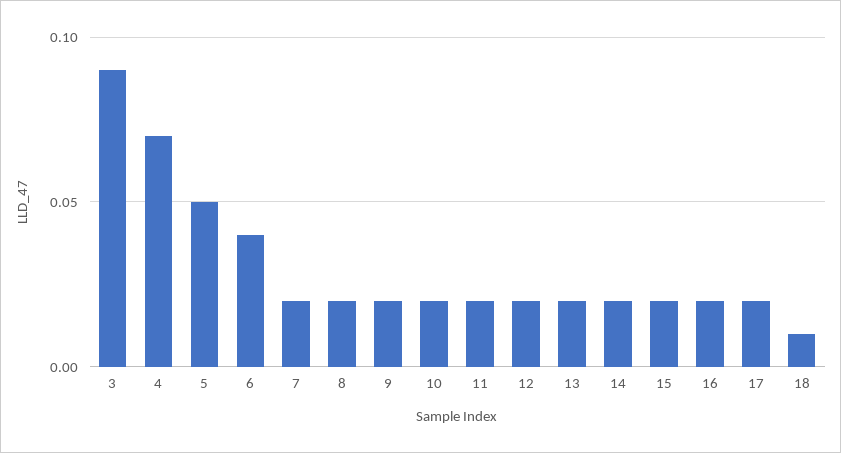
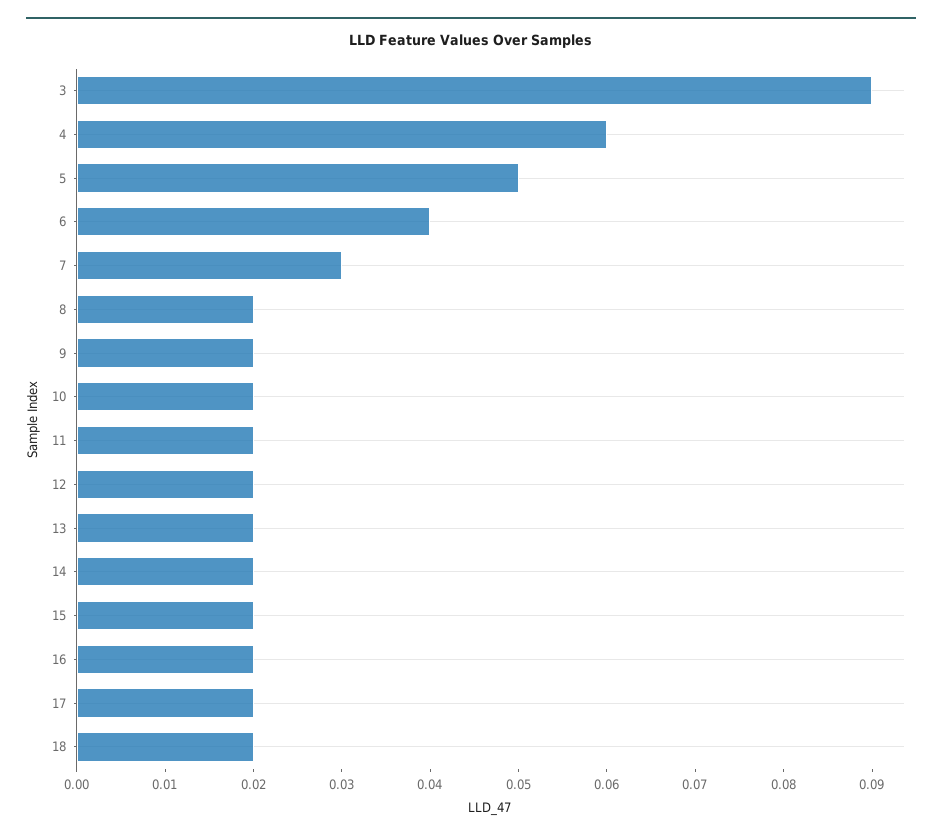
  {
    "3": 0.09,
-   "4": 0.07,
+   "4": 0.06,
    "5": 0.05,
    "6": 0.04,
-   "7": 0.02,
+   "7": 0.03,
    "8": 0.02,
    "9": 0.02,
    "10": 0.02,
    "11": 0.02,
    "12": 0.02,
    "13": 0.02,
    "14": 0.02,
    "15": 0.02,
    "16": 0.02,
    "17": 0.02,
-   "18": 0.01
+   "18": 0.02
  }

